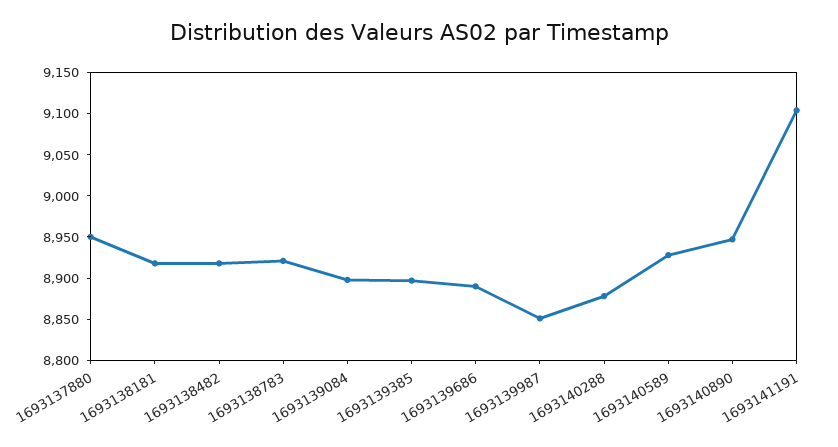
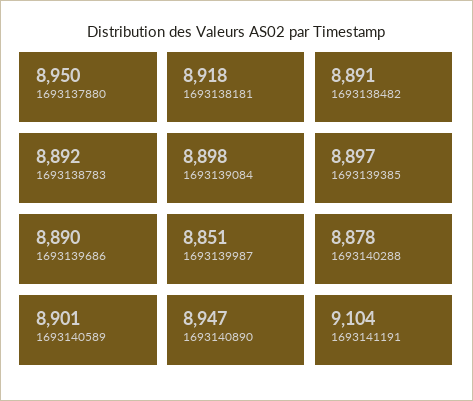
  {
    "1693137880": 8950,
    "1693138181": 8918,
-   "1693138482": 8920,
+   "1693138482": 8891,
-   "1693138783": 8920,
+   "1693138783": 8892,
    "1693139084": 8898,
    "1693139385": 8897,
    "1693139686": 8890,
    "1693139987": 8851,
    "1693140288": 8878,
-   "1693140589": 8930,
+   "1693140589": 8901,
    "1693140890": 8947,
    "1693141191": 9104
  }

